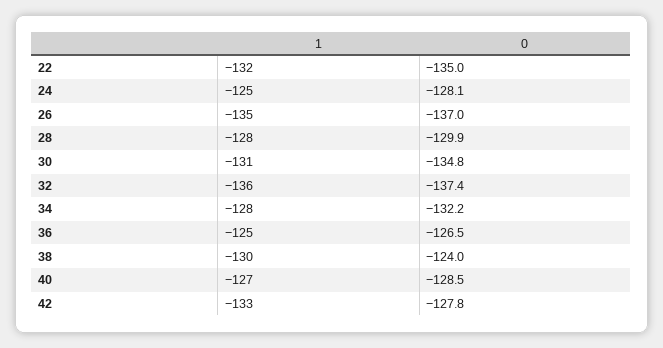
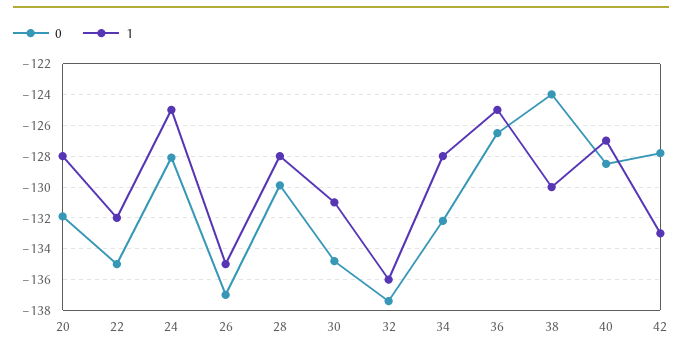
  {
    "1": {
      "22": -132,
      "24": -125,
      "26": -135,
      "28": -128,
      "30": -131,
      "32": -136,
      "34": -128,
      "36": -125,
      "38": -130,
      "40": -127,
-     "42": -133
+     "42": -133,
+     "20": -128
    },
    "0": {
      "22": -135,
      "24": -128.1,
      "26": -137,
      "28": -129.9,
      "30": -134.8,
      "32": -137.4,
      "34": -132.2,
      "36": -126.5,
      "38": -124,
      "40": -128.5,
-     "42": -127.8
+     "42": -127.8,
+     "20": -132
    }
  }

